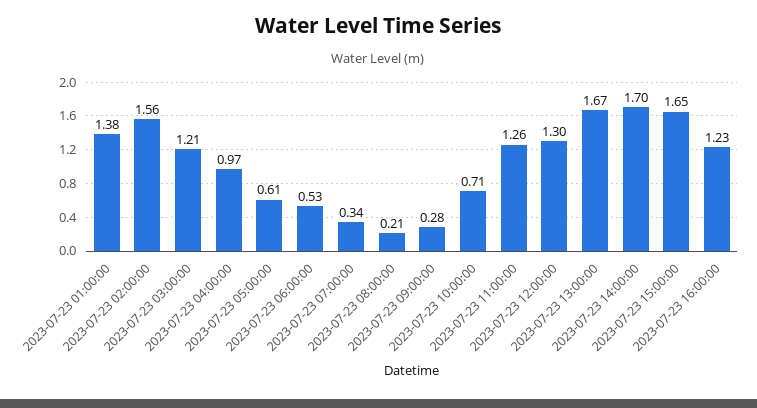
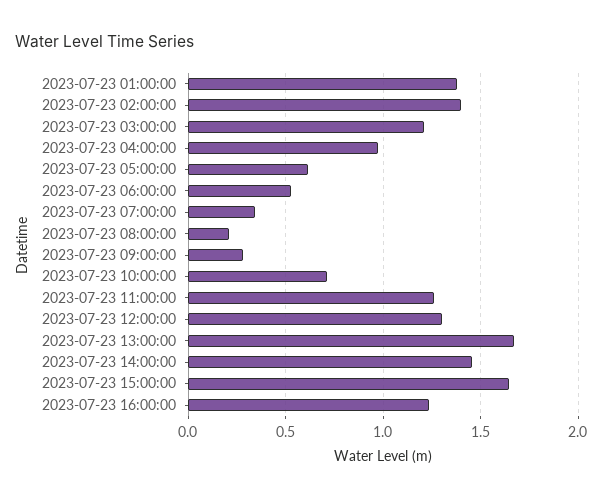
  {
    "2023-07-23 01:00:00": 1.38,
-   "2023-07-23 02:00:00": 1.56,
+   "2023-07-23 02:00:00": 1.4,
    "2023-07-23 03:00:00": 1.21,
    "2023-07-23 04:00:00": 0.97,
    "2023-07-23 05:00:00": 0.61,
    "2023-07-23 06:00:00": 0.53,
    "2023-07-23 07:00:00": 0.34,
    "2023-07-23 08:00:00": 0.21,
    "2023-07-23 09:00:00": 0.28,
    "2023-07-23 10:00:00": 0.71,
    "2023-07-23 11:00:00": 1.26,
    "2023-07-23 12:00:00": 1.3,
    "2023-07-23 13:00:00": 1.67,
-   "2023-07-23 14:00:00": 1.7,
+   "2023-07-23 14:00:00": 1.45,
    "2023-07-23 15:00:00": 1.65,
    "2023-07-23 16:00:00": 1.23
  }

